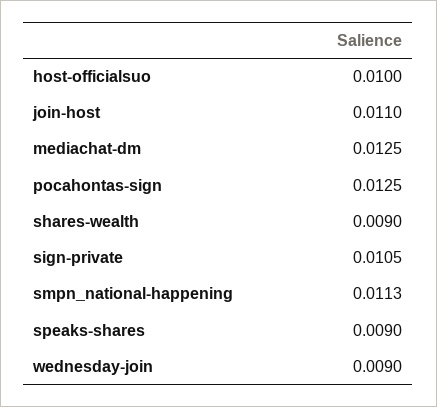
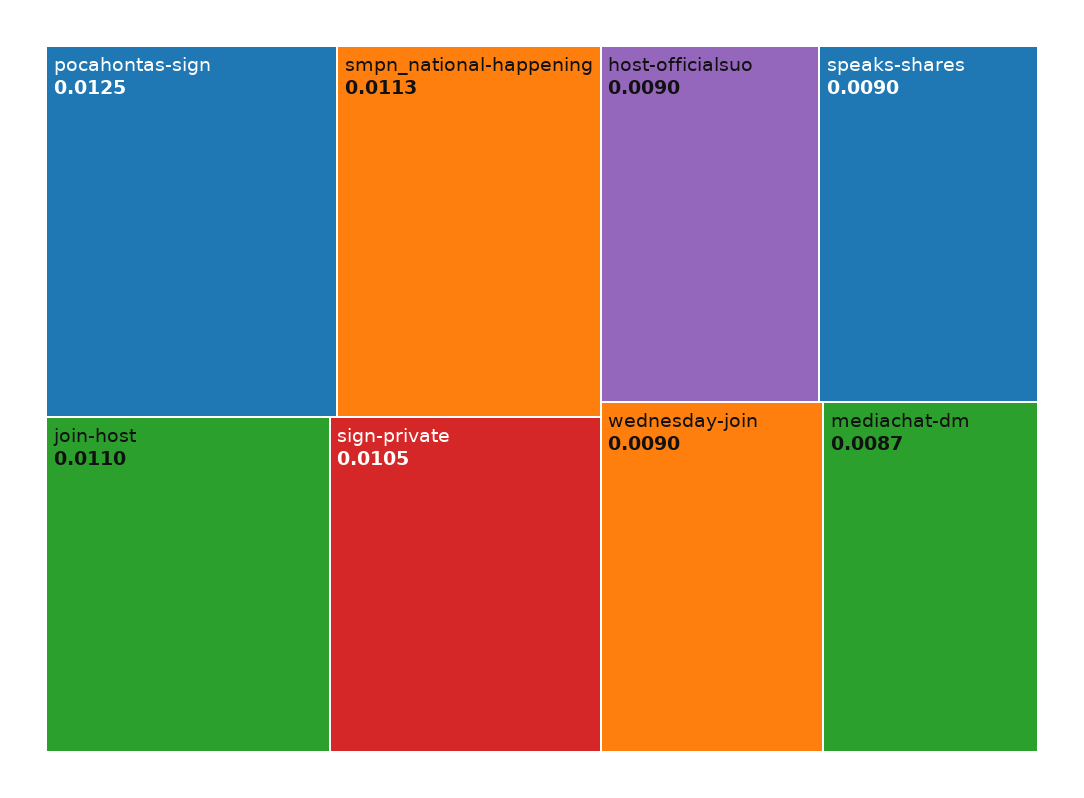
  {
-   "host-officialsuo": 0.01,
+   "host-officialsuo": 0.009,
    "join-host": 0.011,
-   "mediachat-dm": 0.0125,
+   "mediachat-dm": 0.0087,
    "pocahontas-sign": 0.0125,
-   "shares-wealth": 0.009,
    "sign-private": 0.0105,
    "smpn_national-happening": 0.0113,
    "speaks-shares": 0.009,
    "wednesday-join": 0.009
  }

